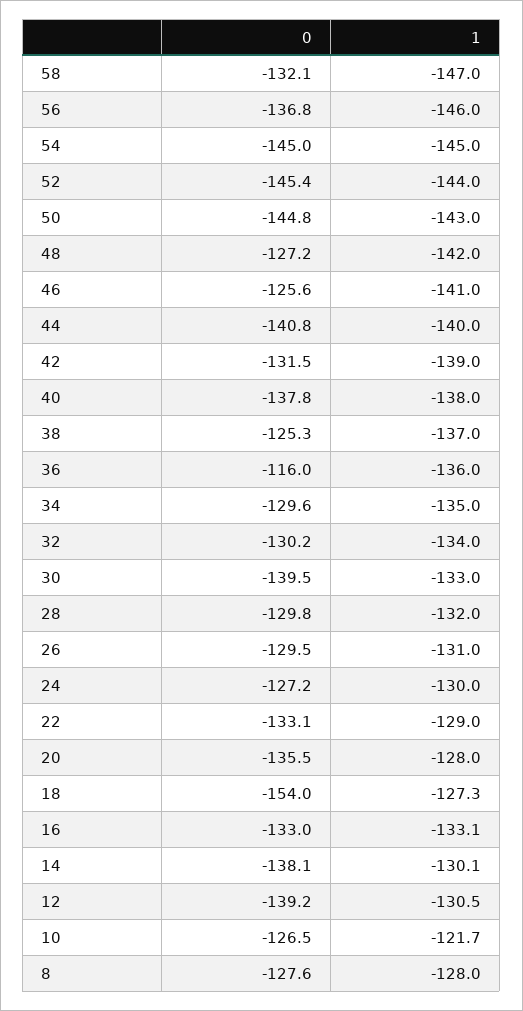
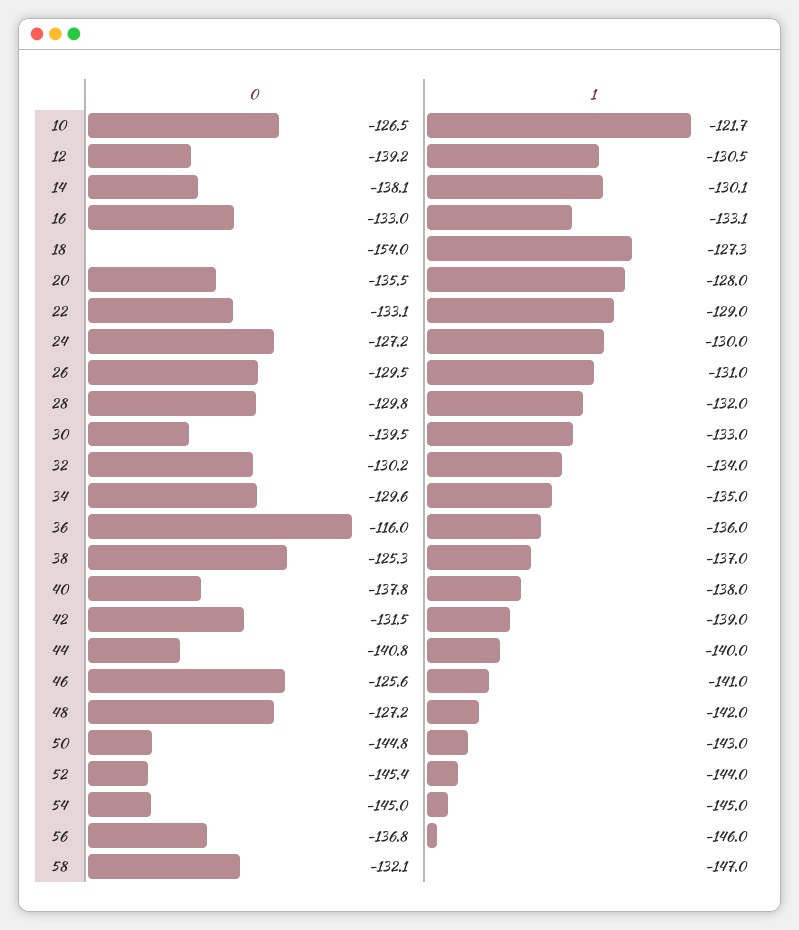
  {
    "0": {
      "58": -132.1,
      "56": -136.8,
      "54": -145,
      "52": -145.4,
      "50": -144.8,
      "48": -127.2,
      "46": -125.6,
      "44": -140.8,
      "42": -131.5,
      "40": -137.8,
      "38": -125.3,
      "36": -116,
      "34": -129.6,
      "32": -130.2,
      "30": -139.5,
      "28": -129.8,
      "26": -129.5,
      "24": -127.2,
      "22": -133.1,
      "20": -135.5,
      "18": -154,
      "16": -133,
      "14": -138.1,
      "12": -139.2,
-     "10": -126.5,
+     "10": -126.5
-     "8": -127.6
    },
    "1": {
      "58": -147,
      "56": -146,
      "54": -145,
      "52": -144,
      "50": -143,
      "48": -142,
      "46": -141,
      "44": -140,
      "42": -139,
      "40": -138,
      "38": -137,
      "36": -136,
      "34": -135,
      "32": -134,
      "30": -133,
      "28": -132,
      "26": -131,
      "24": -130,
      "22": -129,
      "20": -128,
      "18": -127.3,
      "16": -133.1,
      "14": -130.1,
      "12": -130.5,
-     "10": -121.7,
+     "10": -121.7
-     "8": -128
    }
  }

